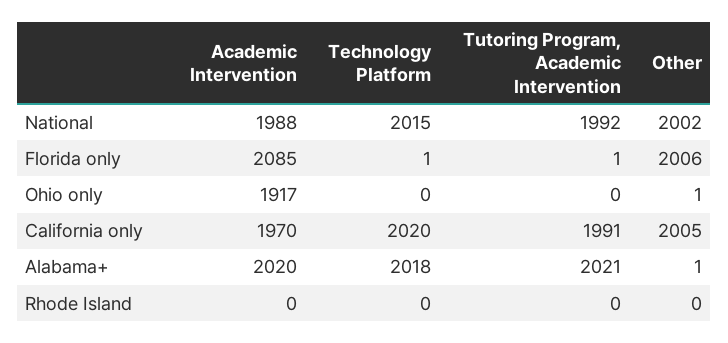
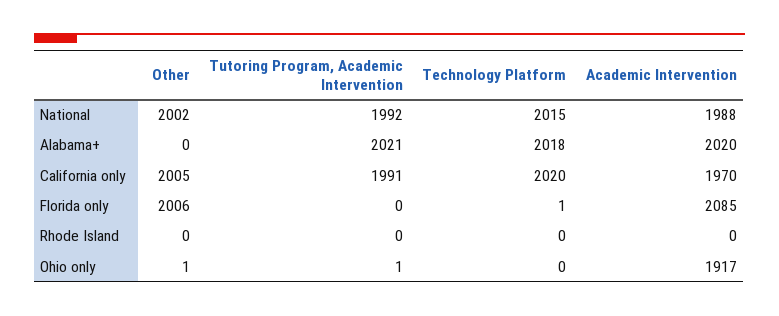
  {
    "Academic Intervention": {
      "National": 1988,
      "Florida only": 2085,
      "Ohio only": 1917,
      "California only": 1970,
      "Alabama+": 2020,
      "Rhode Island": 0
    },
    "Technology Platform": {
      "National": 2015,
      "Florida only": 1,
      "Ohio only": 0,
      "California only": 2020,
      "Alabama+": 2018,
      "Rhode Island": 0
    },
    "Tutoring Program, Academic Intervention": {
      "National": 1992,
-     "Florida only": 1,
+     "Florida only": 0,
-     "Ohio only": 0,
+     "Ohio only": 1,
      "California only": 1991,
      "Alabama+": 2021,
      "Rhode Island": 0
    },
    "Other": {
      "National": 2002,
      "Florida only": 2006,
      "Ohio only": 1,
      "California only": 2005,
-     "Alabama+": 1,
+     "Alabama+": 0,
      "Rhode Island": 0
    }
  }

